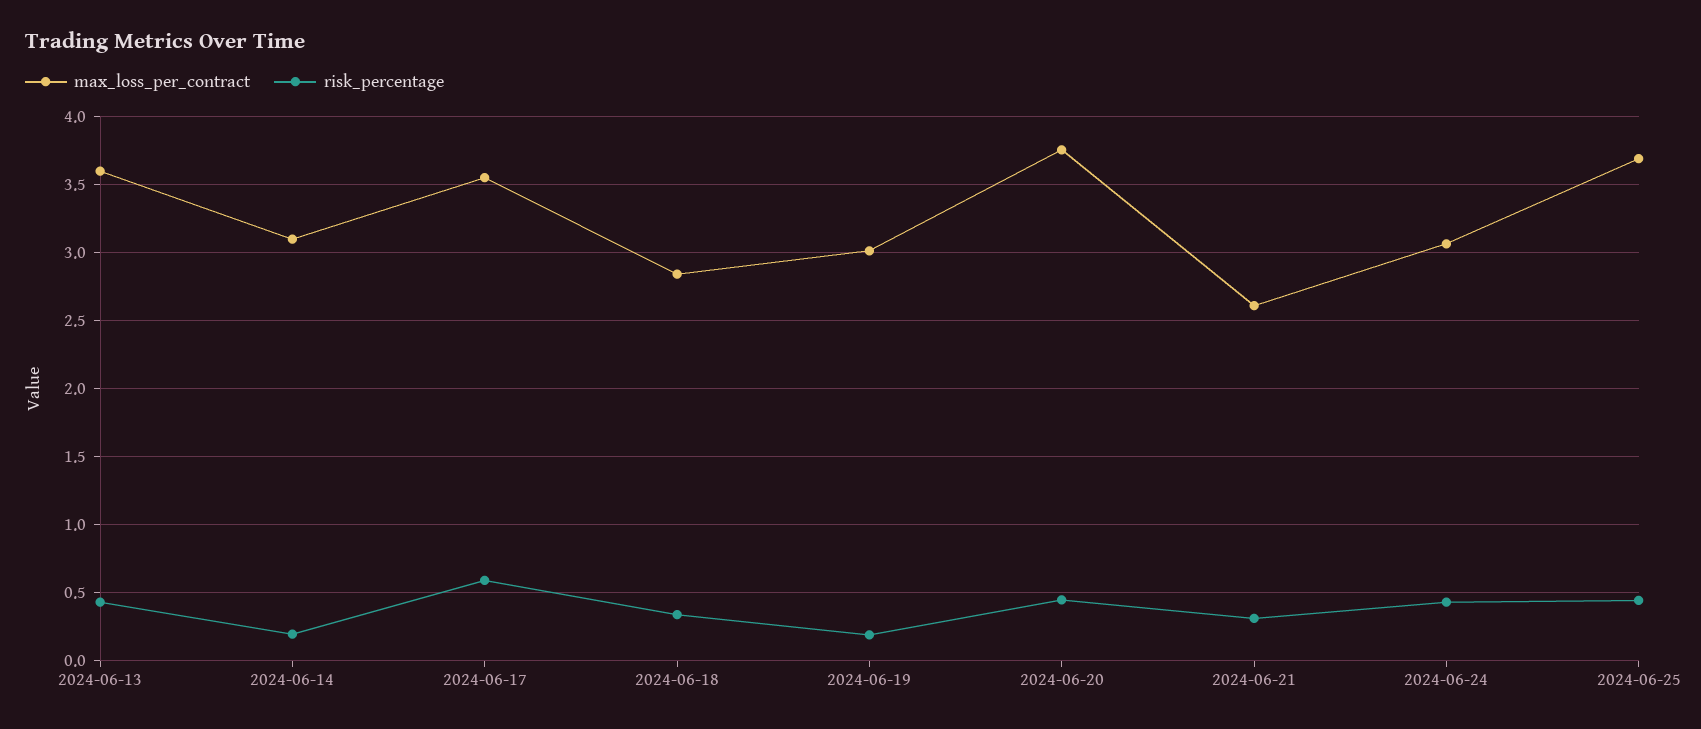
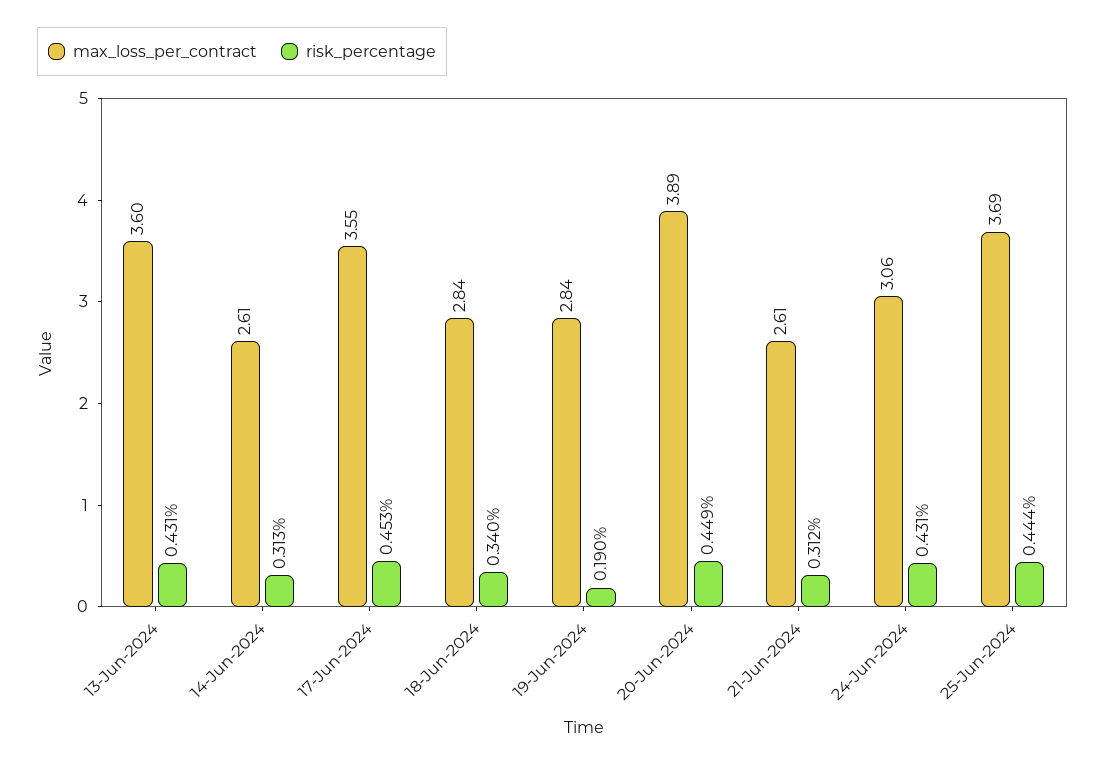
  {
    "max_loss_per_contract": {
      "2024-06-13": 3.6,
-     "2024-06-14": 3.1,
+     "2024-06-14": 2.61,
      "2024-06-17": 3.55,
      "2024-06-18": 2.84,
-     "2024-06-19": 3,
+     "2024-06-19": 2.84,
-     "2024-06-20": 3.75,
+     "2024-06-20": 3.89,
      "2024-06-21": 2.61,
      "2024-06-24": 3.06,
      "2024-06-25": 3.69
    },
    "risk_percentage": {
      "2024-06-13": 0.431,
-     "2024-06-14": 0.2,
+     "2024-06-14": 0.313,
-     "2024-06-17": 0.6,
+     "2024-06-17": 0.453,
      "2024-06-18": 0.34,
      "2024-06-19": 0.19,
      "2024-06-20": 0.449,
      "2024-06-21": 0.312,
      "2024-06-24": 0.431,
      "2024-06-25": 0.444
    }
  }

